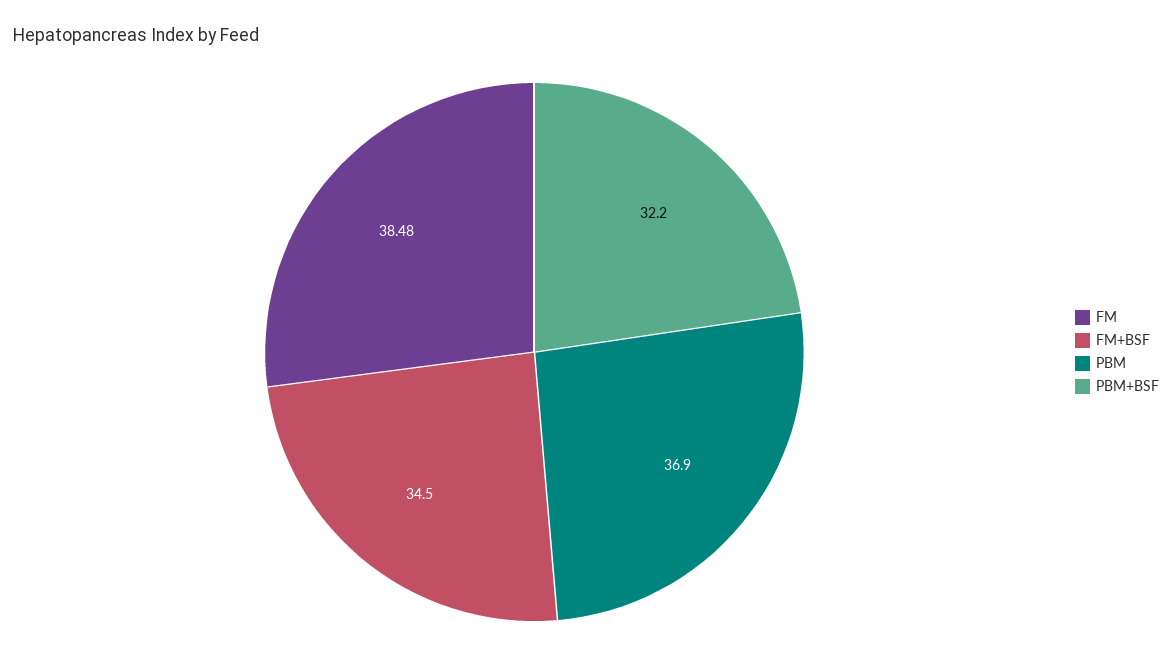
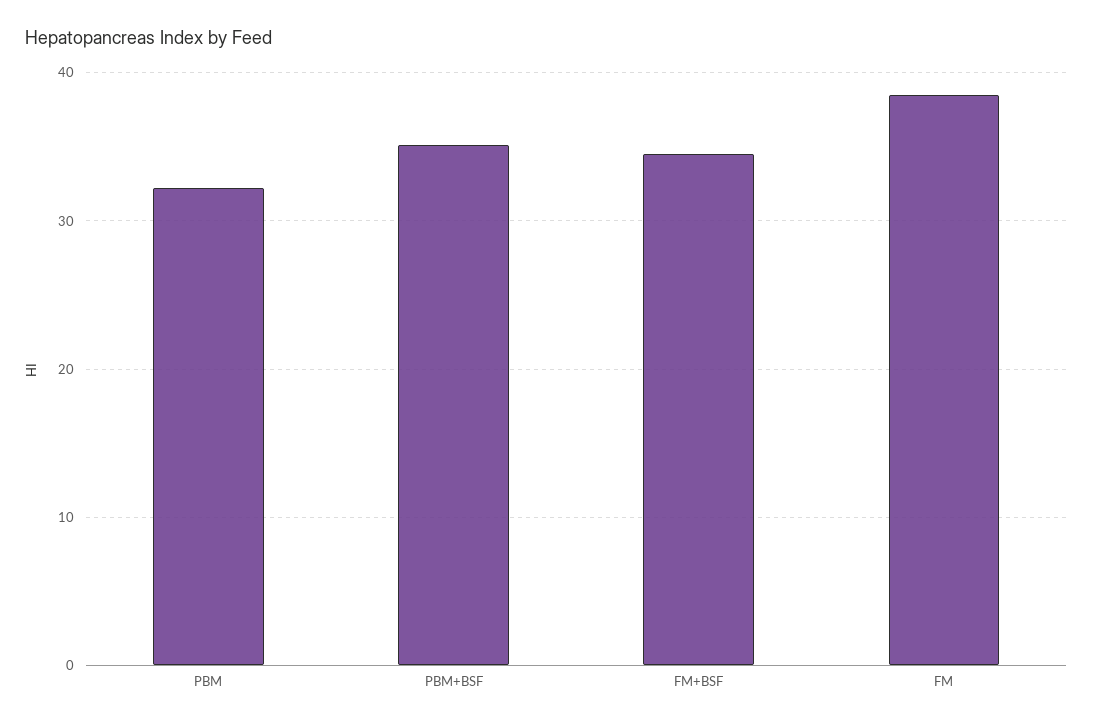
  {
    "FM": 38.48,
    "FM+BSF": 34.5,
-   "PBM": 36.9,
+   "PBM": 32,
-   "PBM+BSF": 32.2
+   "PBM+BSF": 35
  }

